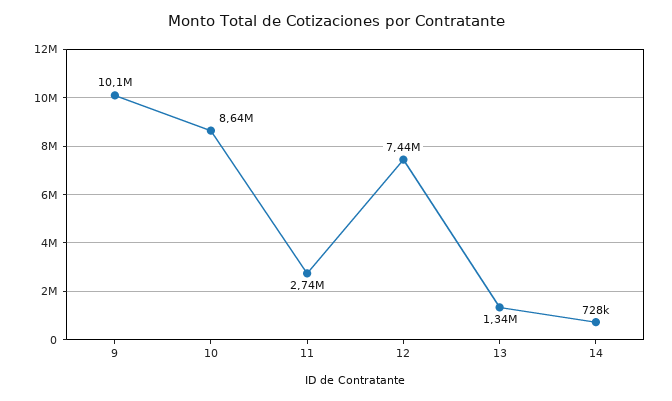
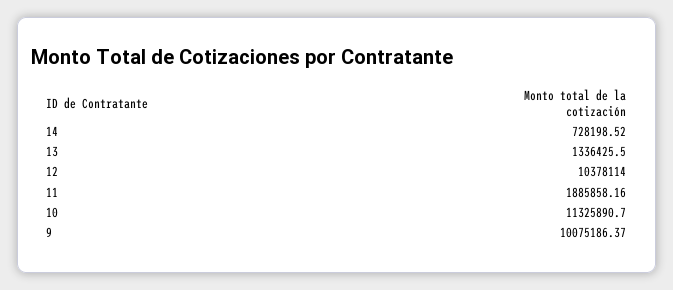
  {
    "9": 10075186.37,
-   "10": 8640000,
+   "10": 11325890.7,
-   "11": 2740000,
+   "11": 1885858.16,
-   "12": 7440000,
+   "12": 10378114,
    "13": 1336425.5,
    "14": 728198.52
  }

